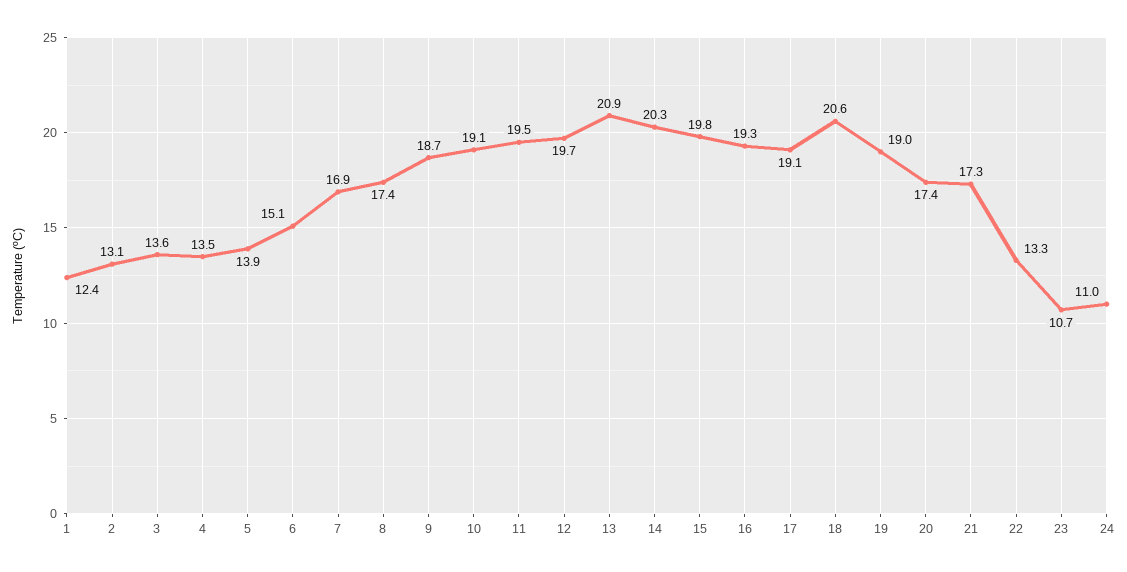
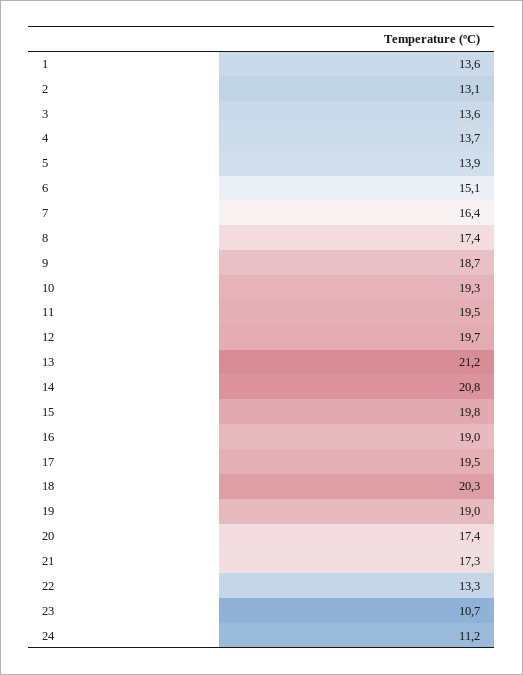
  {
-   "1": 12.4,
+   "1": 13.6,
    "2": 13.1,
    "3": 13.6,
-   "4": 13.5,
+   "4": 13.7,
    "5": 13.9,
    "6": 15.1,
-   "7": 16.9,
+   "7": 16.4,
    "8": 17.4,
    "9": 18.7,
-   "10": 19.1,
+   "10": 19.3,
    "11": 19.5,
    "12": 19.7,
-   "13": 20.9,
+   "13": 21.2,
-   "14": 20.3,
+   "14": 20.8,
    "15": 19.8,
-   "16": 19.3,
+   "16": 19,
-   "17": 19.1,
+   "17": 19.5,
-   "18": 20.6,
+   "18": 20.3,
    "19": 19,
    "20": 17.4,
    "21": 17.3,
    "22": 13.3,
    "23": 10.7,
-   "24": 11
+   "24": 11.2
  }

